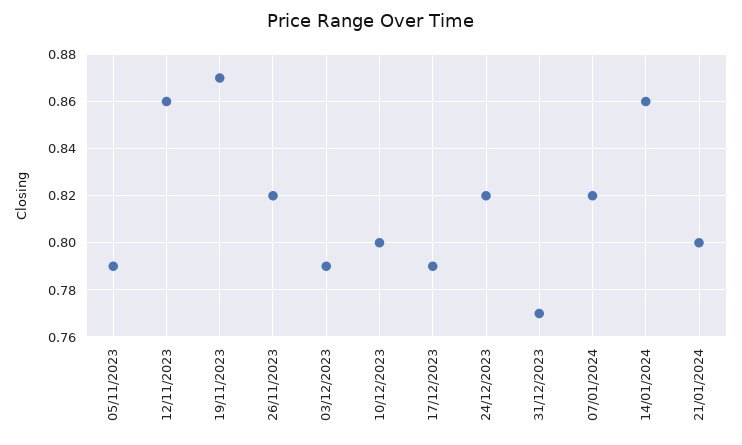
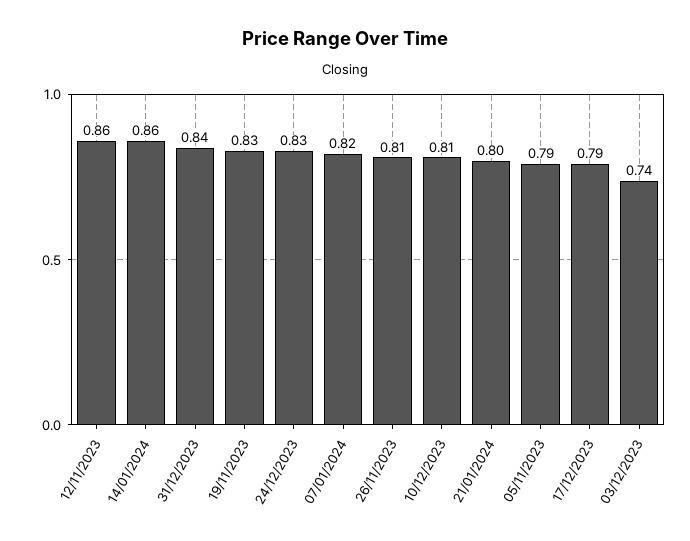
  {
    "05/11/2023": 0.79,
    "12/11/2023": 0.86,
-   "19/11/2023": 0.87,
+   "19/11/2023": 0.83,
-   "26/11/2023": 0.82,
+   "26/11/2023": 0.81,
-   "03/12/2023": 0.79,
+   "03/12/2023": 0.74,
-   "10/12/2023": 0.8,
+   "10/12/2023": 0.81,
    "17/12/2023": 0.79,
-   "24/12/2023": 0.82,
+   "24/12/2023": 0.83,
-   "31/12/2023": 0.77,
+   "31/12/2023": 0.84,
    "07/01/2024": 0.82,
    "14/01/2024": 0.86,
    "21/01/2024": 0.8
  }

